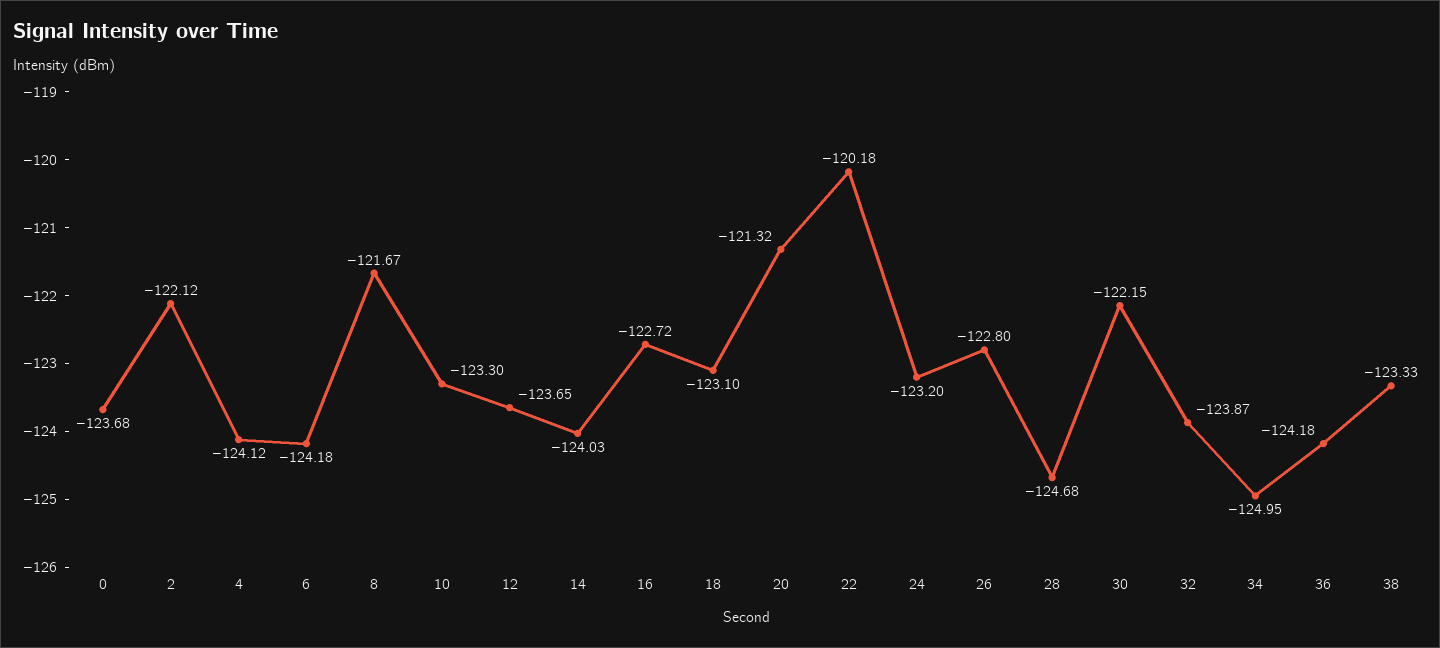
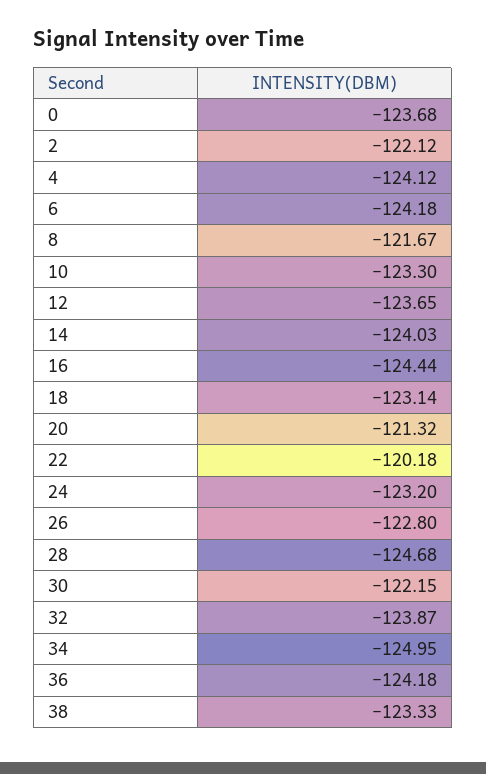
  {
    "0": -123.68,
    "2": -122.12,
    "4": -124.12,
    "6": -124.18,
    "8": -121.67,
    "10": -123.3,
    "12": -123.65,
    "14": -124.03,
-   "16": -122.72,
+   "16": -124.44,
-   "18": -123.1,
+   "18": -123.14,
    "20": -121.32,
    "22": -120.18,
    "24": -123.2,
    "26": -122.8,
    "28": -124.68,
    "30": -122.15,
    "32": -123.87,
    "34": -124.95,
    "36": -124.18,
    "38": -123.33
  }

